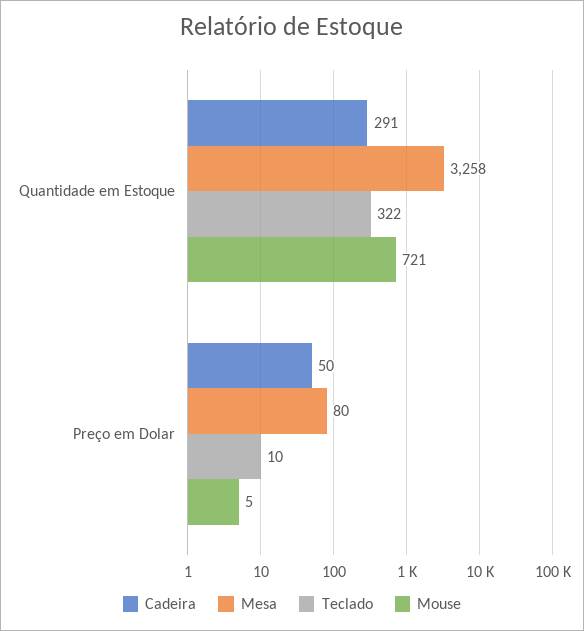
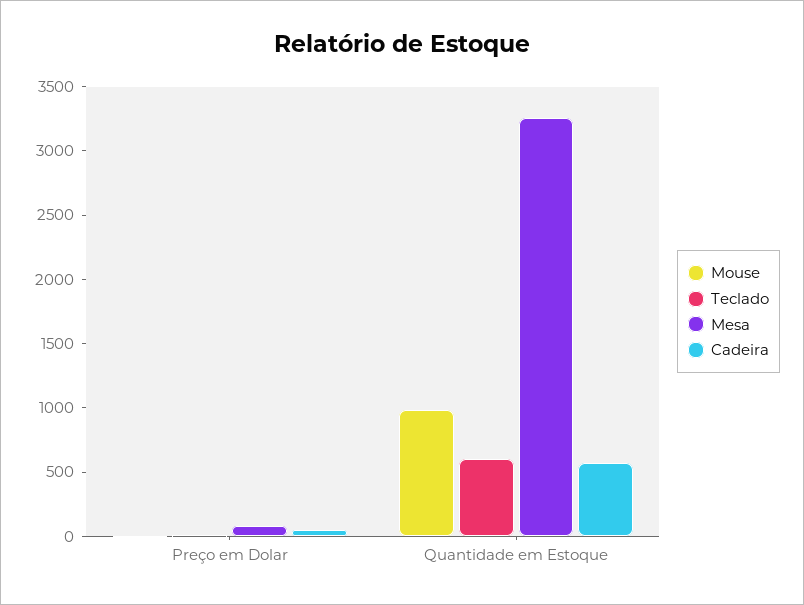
  {
    "Cadeira": {
-     "Quantidade em Estoque": 291,
+     "Quantidade em Estoque": 600,
      "Preço em Dolar": 50
    },
    "Mesa": {
      "Quantidade em Estoque": 3258,
      "Preço em Dolar": 80
    },
    "Teclado": {
-     "Quantidade em Estoque": 322,
+     "Quantidade em Estoque": 600,
      "Preço em Dolar": 10
    },
    "Mouse": {
-     "Quantidade em Estoque": 721,
+     "Quantidade em Estoque": 1000,
      "Preço em Dolar": 5
    }
  }

